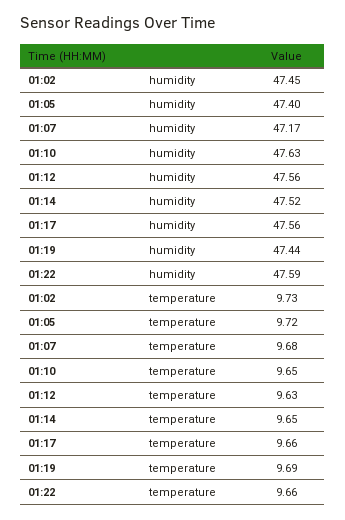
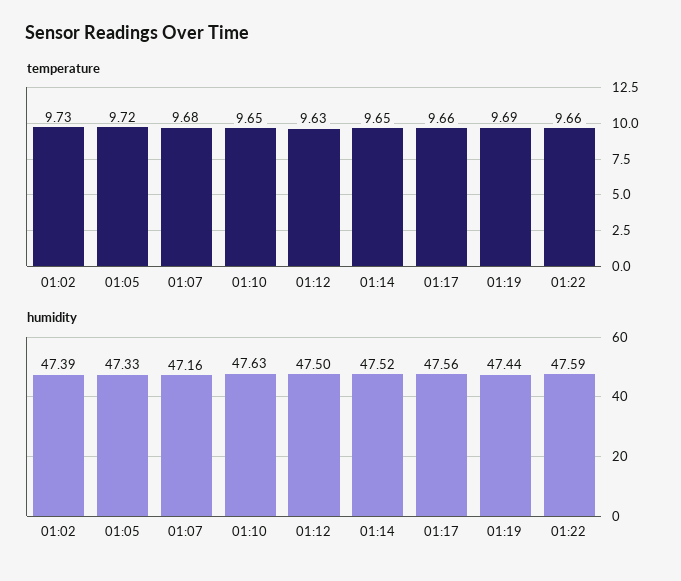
  {
    "humidity": {
-     "01:02": 47.45,
+     "01:02": 47.39,
-     "01:05": 47.4,
+     "01:05": 47.33,
-     "01:07": 47.17,
+     "01:07": 47.16,
      "01:10": 47.63,
-     "01:12": 47.56,
+     "01:12": 47.5,
      "01:14": 47.52,
      "01:17": 47.56,
      "01:19": 47.44,
      "01:22": 47.59
    },
    "temperature": {
      "01:02": 9.73,
      "01:05": 9.72,
      "01:07": 9.68,
      "01:10": 9.65,
      "01:12": 9.63,
      "01:14": 9.65,
      "01:17": 9.66,
      "01:19": 9.69,
      "01:22": 9.66
    }
  }

